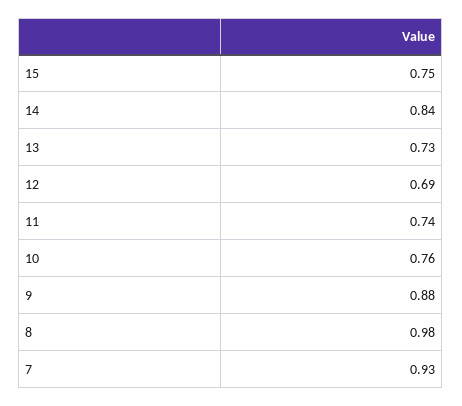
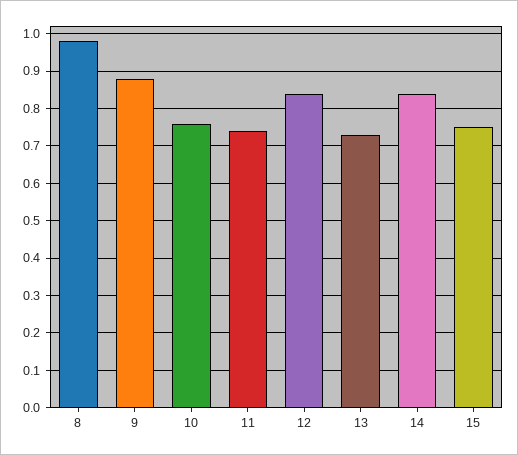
  {
    "15": 0.75,
    "14": 0.84,
    "13": 0.73,
-   "12": 0.69,
+   "12": 0.85,
    "11": 0.74,
    "10": 0.76,
    "9": 0.88,
-   "8": 0.98,
+   "8": 0.98
-   "7": 0.93
  }

